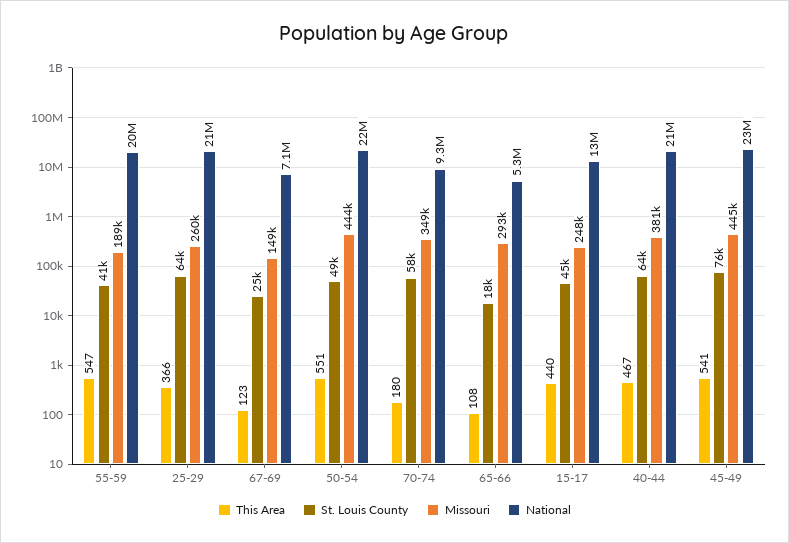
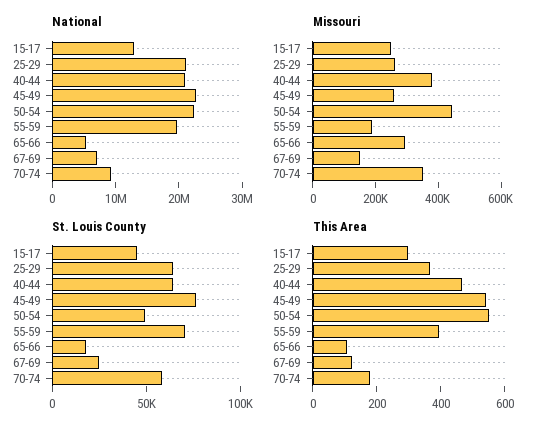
  {
    "This Area": {
-     "55-59": 547,
+     "55-59": 400,
      "25-29": 366,
      "67-69": 123,
      "50-54": 551,
      "70-74": 180,
      "65-66": 108,
-     "15-17": 440,
+     "15-17": 300,
      "40-44": 467,
      "45-49": 541
    },
    "St. Louis County": {
-     "55-59": 41000,
+     "55-59": 70000,
      "25-29": 64000,
      "67-69": 25000,
      "50-54": 49000,
      "70-74": 58000,
      "65-66": 18000,
      "15-17": 45000,
      "40-44": 64000,
      "45-49": 76000
    },
    "Missouri": {
      "55-59": 189000,
      "25-29": 260000,
      "67-69": 149000,
      "50-54": 444000,
      "70-74": 349000,
      "65-66": 293000,
      "15-17": 248000,
      "40-44": 381000,
-     "45-49": 445000
+     "45-49": 250000
    },
    "National": {
      "55-59": 20000000,
      "25-29": 21000000,
      "67-69": 7100000,
      "50-54": 22000000,
      "70-74": 9300000,
      "65-66": 5300000,
      "15-17": 13000000,
      "40-44": 21000000,
      "45-49": 23000000
    }
  }

